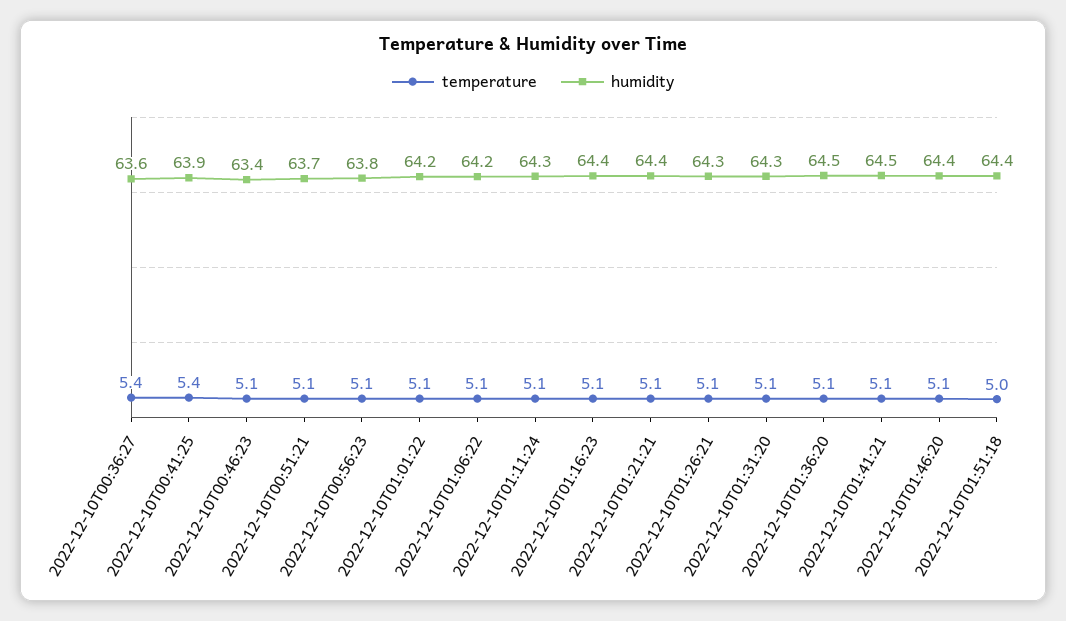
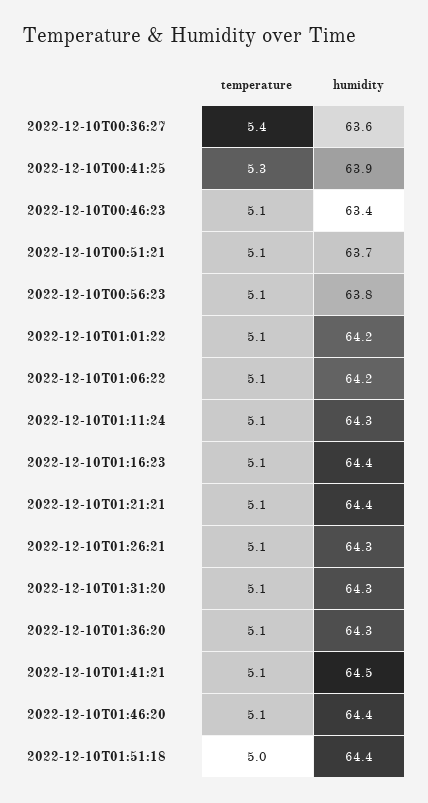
  {
    "temperature": {
      "2022-12-10T00:36:27": 5.4,
-     "2022-12-10T00:41:25": 5.4,
+     "2022-12-10T00:41:25": 5.3,
      "2022-12-10T00:46:23": 5.1,
      "2022-12-10T00:51:21": 5.1,
      "2022-12-10T00:56:23": 5.1,
      "2022-12-10T01:01:22": 5.1,
      "2022-12-10T01:06:22": 5.1,
      "2022-12-10T01:11:24": 5.1,
      "2022-12-10T01:16:23": 5.1,
      "2022-12-10T01:21:21": 5.1,
      "2022-12-10T01:26:21": 5.1,
      "2022-12-10T01:31:20": 5.1,
      "2022-12-10T01:36:20": 5.1,
      "2022-12-10T01:41:21": 5.1,
      "2022-12-10T01:46:20": 5.1,
      "2022-12-10T01:51:18": 5
    },
    "humidity": {
      "2022-12-10T00:36:27": 63.6,
      "2022-12-10T00:41:25": 63.9,
      "2022-12-10T00:46:23": 63.4,
      "2022-12-10T00:51:21": 63.7,
      "2022-12-10T00:56:23": 63.8,
      "2022-12-10T01:01:22": 64.2,
      "2022-12-10T01:06:22": 64.2,
      "2022-12-10T01:11:24": 64.3,
      "2022-12-10T01:16:23": 64.4,
      "2022-12-10T01:21:21": 64.4,
      "2022-12-10T01:26:21": 64.3,
      "2022-12-10T01:31:20": 64.3,
-     "2022-12-10T01:36:20": 64.5,
+     "2022-12-10T01:36:20": 64.3,
      "2022-12-10T01:41:21": 64.5,
      "2022-12-10T01:46:20": 64.4,
      "2022-12-10T01:51:18": 64.4
    }
  }

